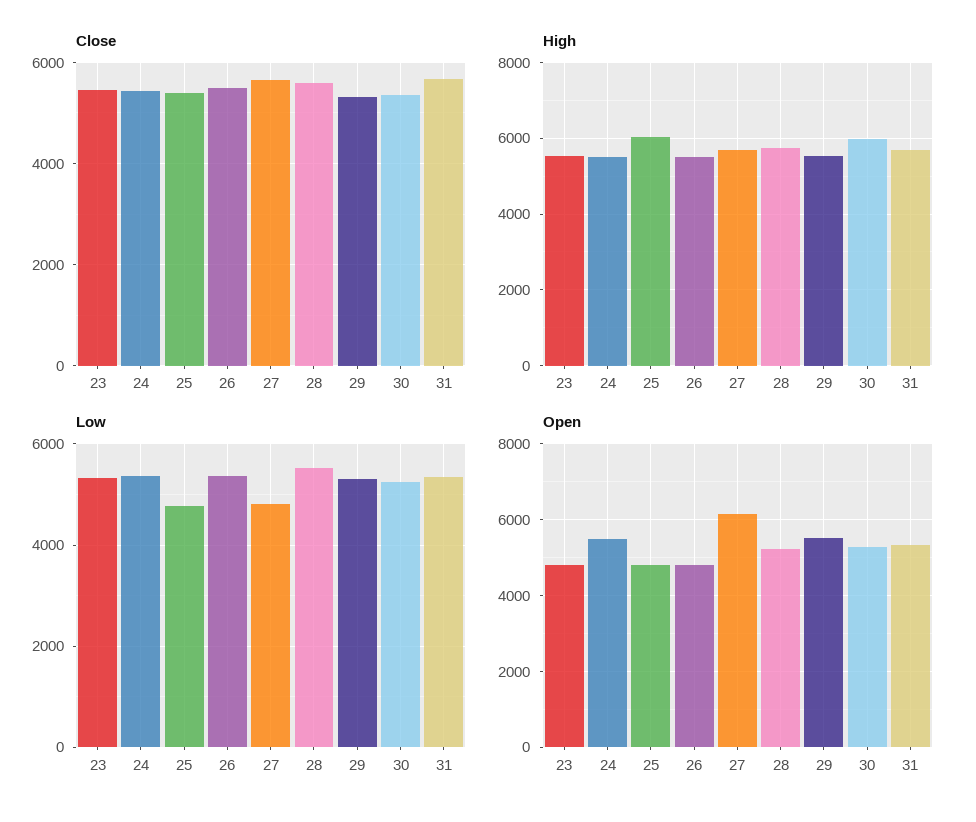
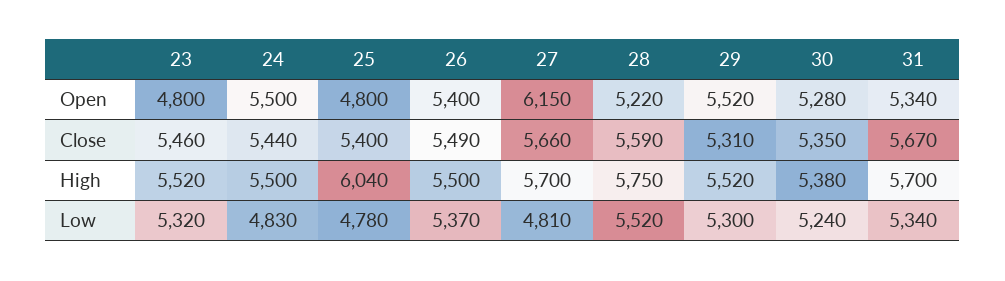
  {
    "Close": {
      "23": 5460,
      "24": 5440,
      "25": 5400,
      "26": 5490,
      "27": 5660,
      "28": 5590,
      "29": 5310,
      "30": 5350,
      "31": 5670
    },
    "High": {
      "23": 5520,
      "24": 5500,
      "25": 6040,
      "26": 5500,
      "27": 5700,
      "28": 5750,
      "29": 5520,
-     "30": 6000,
+     "30": 5380,
      "31": 5700
    },
    "Low": {
      "23": 5320,
-     "24": 5400,
+     "24": 4830,
      "25": 4780,
      "26": 5370,
      "27": 4810,
      "28": 5520,
      "29": 5300,
      "30": 5240,
      "31": 5340
    },
    "Open": {
      "23": 4800,
      "24": 5500,
      "25": 4800,
-     "26": 4800,
+     "26": 5400,
      "27": 6150,
      "28": 5220,
      "29": 5520,
      "30": 5280,
      "31": 5340
    }
  }

